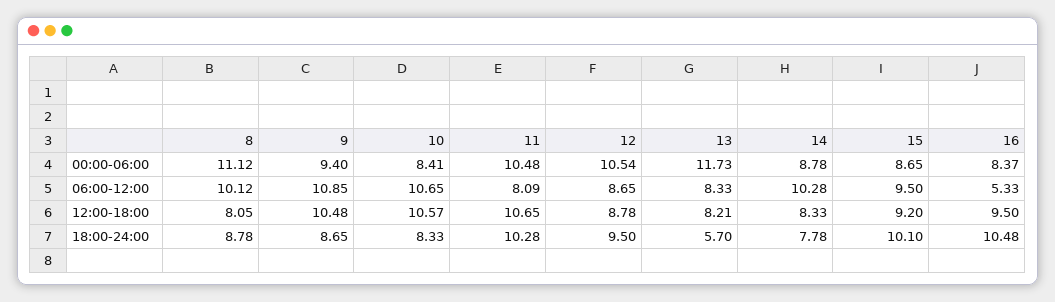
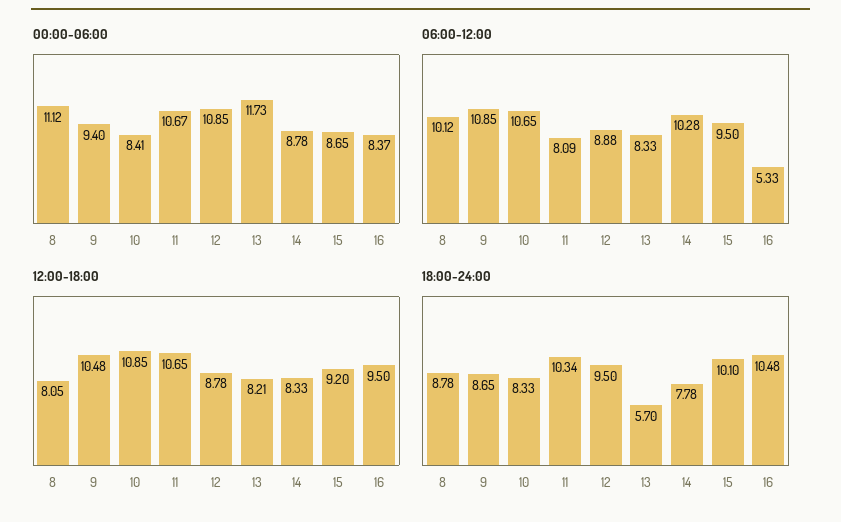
  {
    "00:00-06:00": {
      "8": 11.12,
      "9": 9.4,
      "10": 8.41,
-     "11": 10.48,
+     "11": 10.67,
-     "12": 10.54,
+     "12": 10.85,
      "13": 11.73,
      "14": 8.78,
      "15": 8.65,
      "16": 8.37
    },
    "06:00-12:00": {
      "8": 10.12,
      "9": 10.85,
      "10": 10.65,
      "11": 8.09,
-     "12": 8.65,
+     "12": 8.88,
      "13": 8.33,
      "14": 10.28,
      "15": 9.5,
      "16": 5.33
    },
    "12:00-18:00": {
      "8": 8.05,
      "9": 10.48,
-     "10": 10.57,
+     "10": 10.85,
      "11": 10.65,
      "12": 8.78,
      "13": 8.21,
      "14": 8.33,
      "15": 9.2,
      "16": 9.5
    },
    "18:00-24:00": {
      "8": 8.78,
      "9": 8.65,
      "10": 8.33,
-     "11": 10.28,
+     "11": 10.34,
      "12": 9.5,
      "13": 5.7,
      "14": 7.78,
      "15": 10.1,
      "16": 10.48
    }
  }

